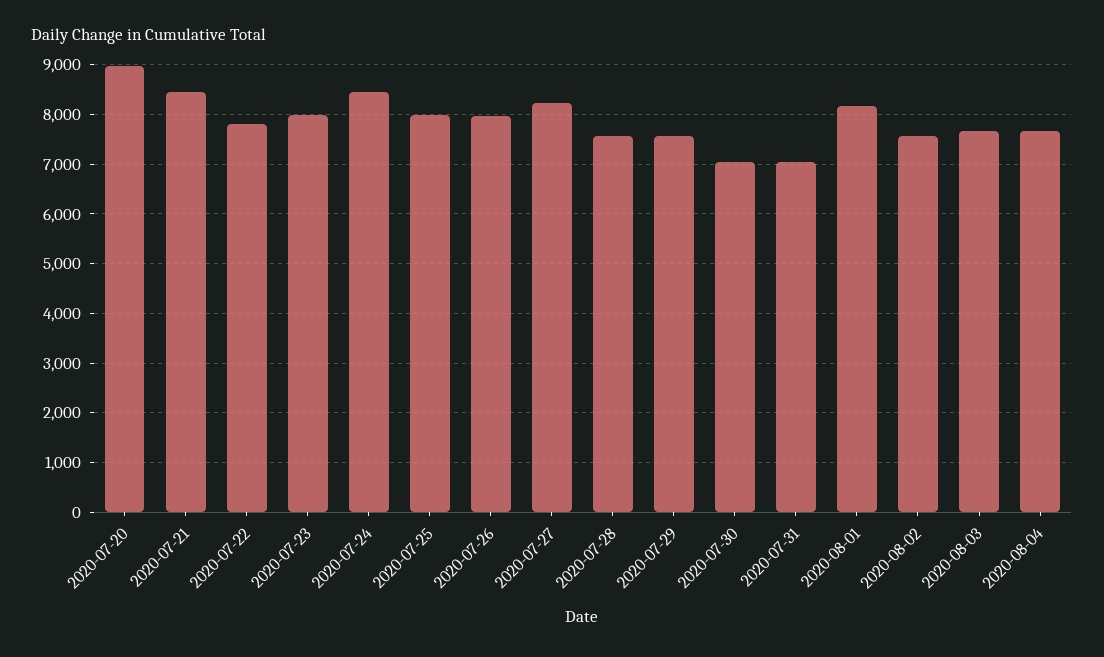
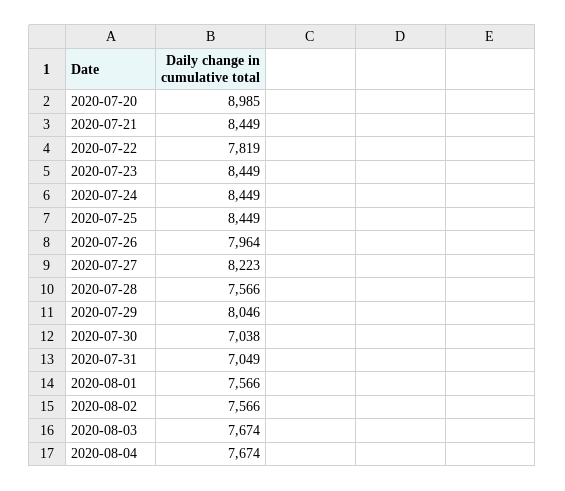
  {
    "2020-07-20": 8985,
    "2020-07-21": 8449,
    "2020-07-22": 7819,
-   "2020-07-23": 8000,
+   "2020-07-23": 8449,
    "2020-07-24": 8449,
-   "2020-07-25": 8000,
+   "2020-07-25": 8449,
    "2020-07-26": 7964,
    "2020-07-27": 8223,
    "2020-07-28": 7566,
-   "2020-07-29": 7600,
+   "2020-07-29": 8046,
    "2020-07-30": 7038,
    "2020-07-31": 7049,
-   "2020-08-01": 8200,
+   "2020-08-01": 7566,
    "2020-08-02": 7566,
    "2020-08-03": 7674,
    "2020-08-04": 7674
  }

